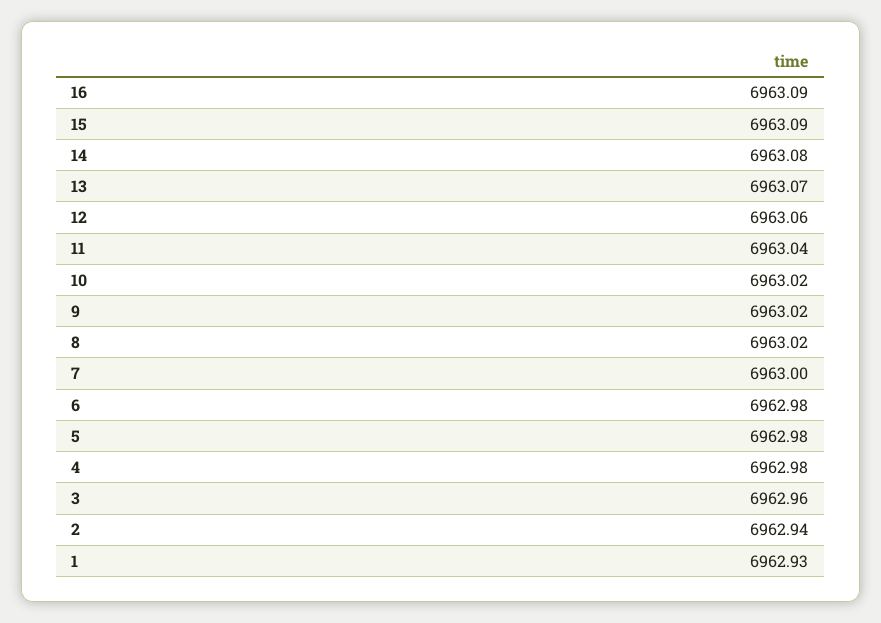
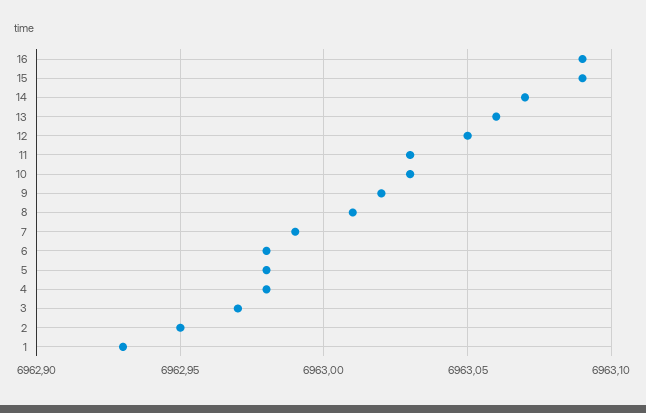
  {
    "16": 6963.09,
    "15": 6963.09,
-   "14": 6963.08,
+   "14": 6963.07,
-   "13": 6963.07,
+   "13": 6963.06,
-   "12": 6963.06,
+   "12": 6963.05,
-   "11": 6963.04,
+   "11": 6963.03,
-   "10": 6963.02,
+   "10": 6963.03,
    "9": 6963.02,
-   "8": 6963.02,
+   "8": 6963.01,
-   "7": 6963,
+   "7": 6962.99,
    "6": 6962.98,
    "5": 6962.98,
    "4": 6962.98,
-   "3": 6962.96,
+   "3": 6962.97,
-   "2": 6962.94,
+   "2": 6962.95,
    "1": 6962.93
  }

